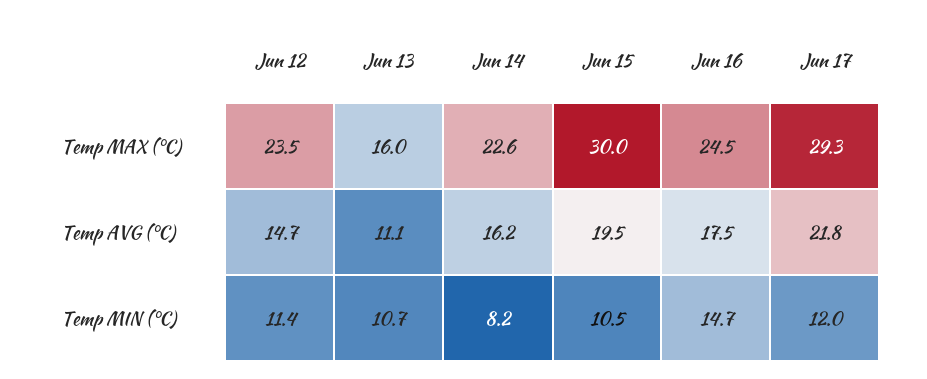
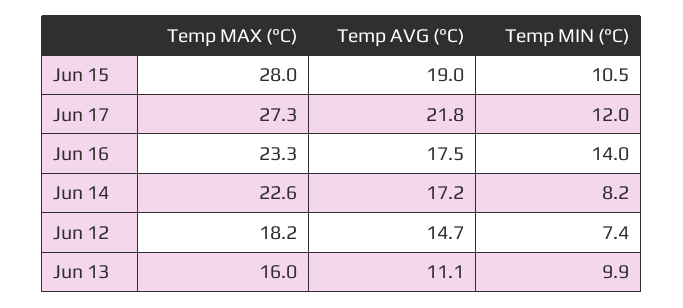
  {
    "Jun 12": {
-     "Temp MAX (°C)": 23.5,
+     "Temp MAX (°C)": 18.2,
      "Temp AVG (°C)": 14.7,
-     "Temp MIN (°C)": 11.4
+     "Temp MIN (°C)": 7.4
    },
    "Jun 13": {
      "Temp MAX (°C)": 16,
      "Temp AVG (°C)": 11.1,
-     "Temp MIN (°C)": 10.7
+     "Temp MIN (°C)": 9.9
    },
    "Jun 14": {
      "Temp MAX (°C)": 22.6,
-     "Temp AVG (°C)": 16.2,
+     "Temp AVG (°C)": 17.2,
      "Temp MIN (°C)": 8.2
    },
    "Jun 15": {
-     "Temp MAX (°C)": 30,
+     "Temp MAX (°C)": 28,
-     "Temp AVG (°C)": 19.5,
+     "Temp AVG (°C)": 19,
      "Temp MIN (°C)": 10.5
    },
    "Jun 16": {
-     "Temp MAX (°C)": 24.5,
+     "Temp MAX (°C)": 23.3,
      "Temp AVG (°C)": 17.5,
-     "Temp MIN (°C)": 14.7
+     "Temp MIN (°C)": 14
    },
    "Jun 17": {
-     "Temp MAX (°C)": 29.3,
+     "Temp MAX (°C)": 27.3,
      "Temp AVG (°C)": 21.8,
      "Temp MIN (°C)": 12
    }
  }

